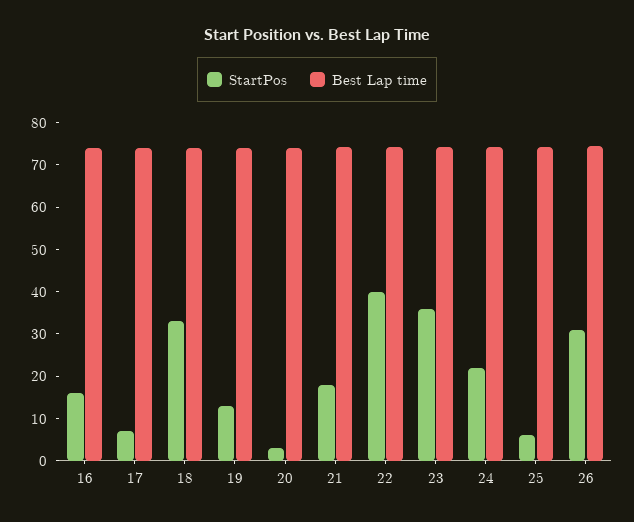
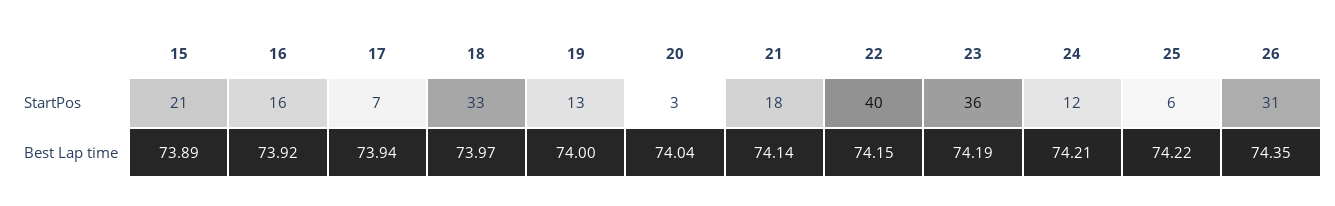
  {
    "StartPos": {
      "16": 16,
      "17": 7,
      "18": 33,
      "19": 13,
      "20": 3,
      "21": 18,
      "22": 40,
      "23": 36,
-     "24": 22,
+     "24": 12,
      "25": 6,
-     "26": 31
+     "26": 31,
+     "15": 21
    },
    "Best Lap time": {
      "16": 73.92,
      "17": 73.94,
      "18": 73.97,
      "19": 74,
      "20": 74.04,
      "21": 74.14,
      "22": 74.15,
      "23": 74.19,
      "24": 74.21,
      "25": 74.22,
-     "26": 74.35
+     "26": 74.35,
+     "15": 73.89
    }
  }

